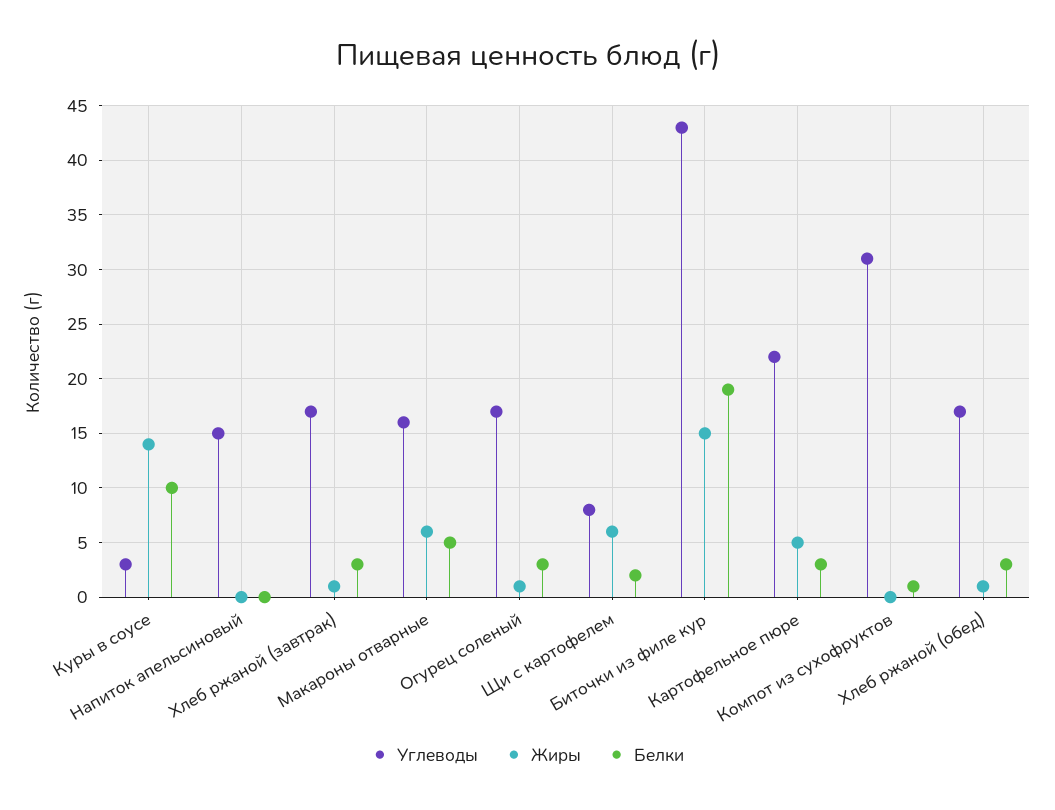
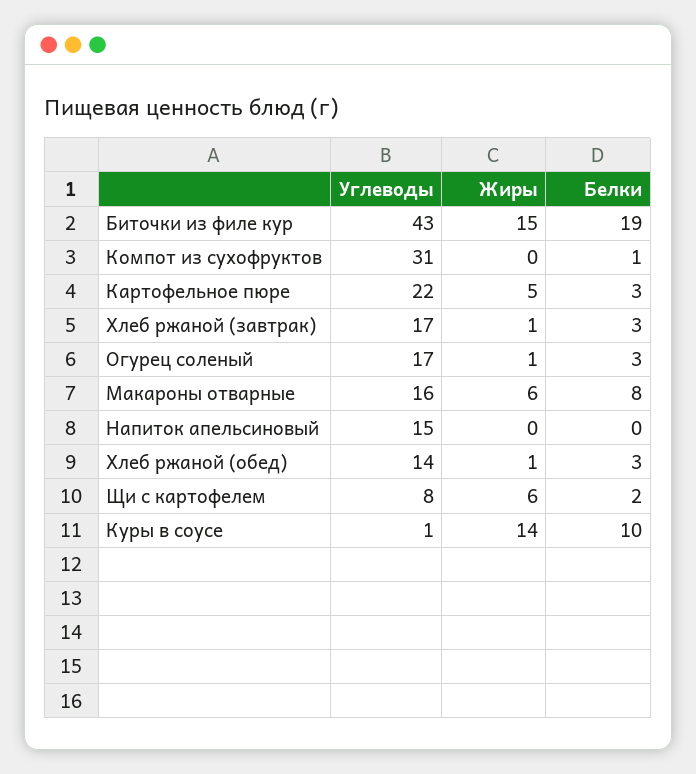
  {
    "Углеводы": {
-     "Куры в соусе": 3,
+     "Куры в соусе": 1,
      "Напиток апельсиновый": 15,
      "Хлеб ржаной (завтрак)": 17,
      "Макароны отварные": 16,
      "Огурец соленый": 17,
      "Щи с картофелем": 8,
      "Биточки из филе кур": 43,
      "Картофельное пюре": 22,
      "Компот из сухофруктов": 31,
-     "Хлеб ржаной (обед)": 17
+     "Хлеб ржаной (обед)": 14
    },
    "Жиры": {
      "Куры в соусе": 14,
      "Напиток апельсиновый": 0,
      "Хлеб ржаной (завтрак)": 1,
      "Макароны отварные": 6,
      "Огурец соленый": 1,
      "Щи с картофелем": 6,
      "Биточки из филе кур": 15,
      "Картофельное пюре": 5,
      "Компот из сухофруктов": 0,
      "Хлеб ржаной (обед)": 1
    },
    "Белки": {
      "Куры в соусе": 10,
      "Напиток апельсиновый": 0,
      "Хлеб ржаной (завтрак)": 3,
-     "Макароны отварные": 5,
+     "Макароны отварные": 8,
      "Огурец соленый": 3,
      "Щи с картофелем": 2,
      "Биточки из филе кур": 19,
      "Картофельное пюре": 3,
      "Компот из сухофруктов": 1,
      "Хлеб ржаной (обед)": 3
    }
  }

